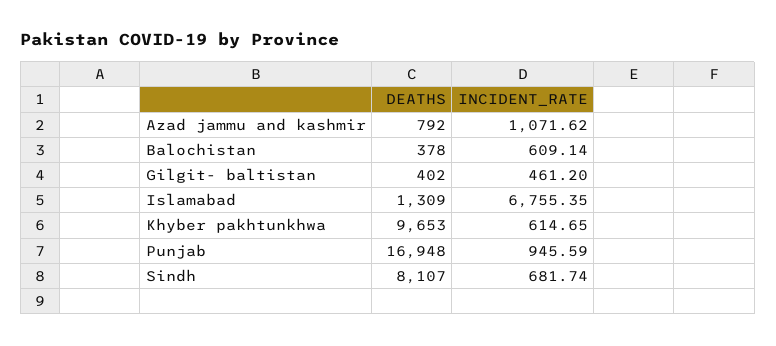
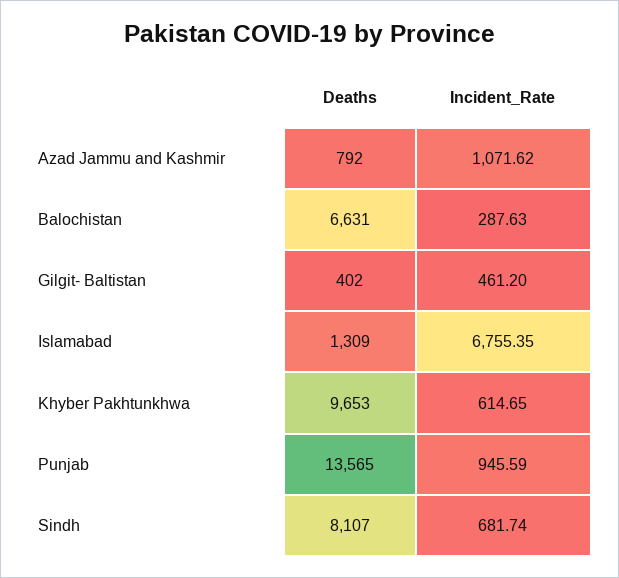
  {
    "DEATHS": {
      "Azad jammu and kashmir": 792,
-     "Balochistan": 378,
+     "Balochistan": 6631,
      "Gilgit- baltistan": 402,
      "Islamabad": 1309,
      "Khyber pakhtunkhwa": 9653,
-     "Punjab": 16948,
+     "Punjab": 13565,
      "Sindh": 8107
    },
    "INCIDENT_RATE": {
      "Azad jammu and kashmir": 1071.62,
-     "Balochistan": 609.14,
+     "Balochistan": 287.63,
      "Gilgit- baltistan": 461.2,
      "Islamabad": 6755.35,
      "Khyber pakhtunkhwa": 614.65,
      "Punjab": 945.59,
      "Sindh": 681.74
    }
  }

